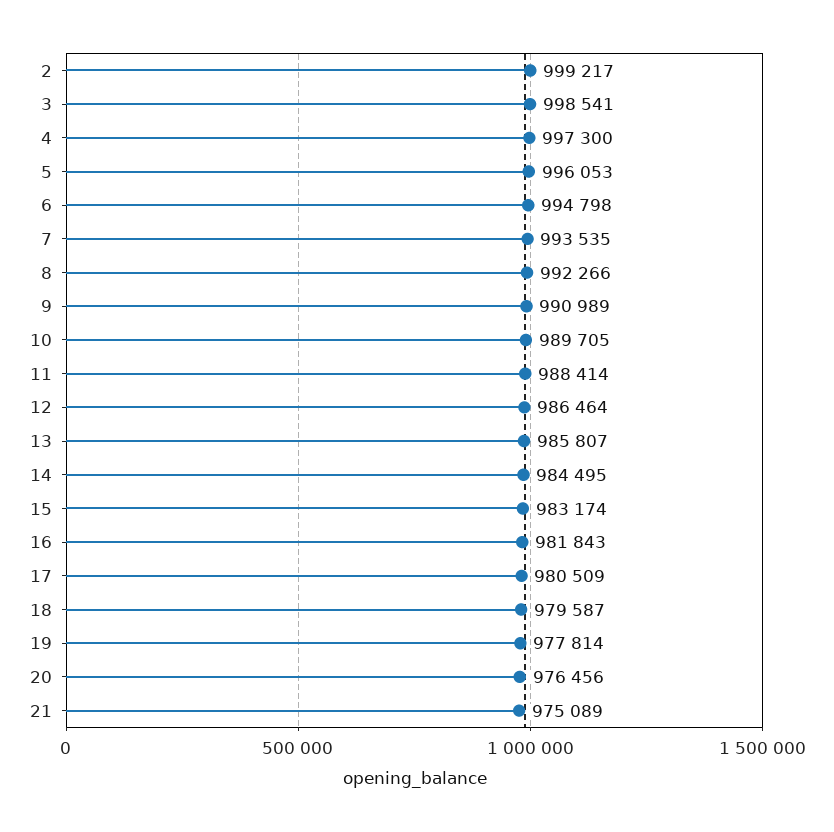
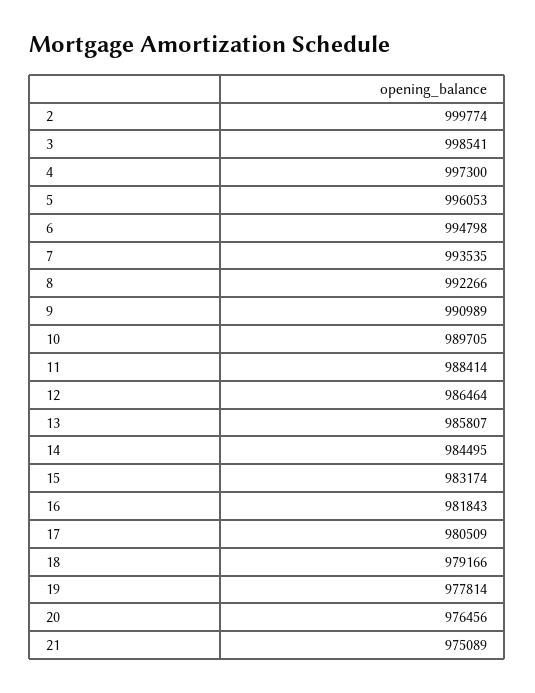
  {
-   "2": 999217,
+   "2": 999774,
    "3": 998541,
    "4": 997300,
    "5": 996053,
    "6": 994798,
    "7": 993535,
    "8": 992266,
    "9": 990989,
    "10": 989705,
    "11": 988414,
    "12": 986464,
    "13": 985807,
    "14": 984495,
    "15": 983174,
    "16": 981843,
    "17": 980509,
-   "18": 979587,
+   "18": 979166,
    "19": 977814,
    "20": 976456,
    "21": 975089
  }

